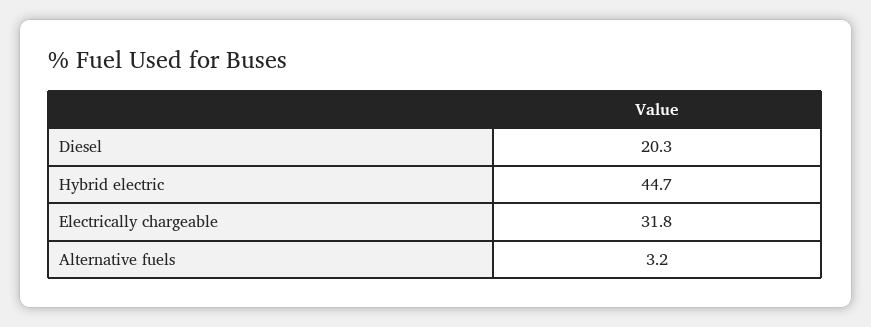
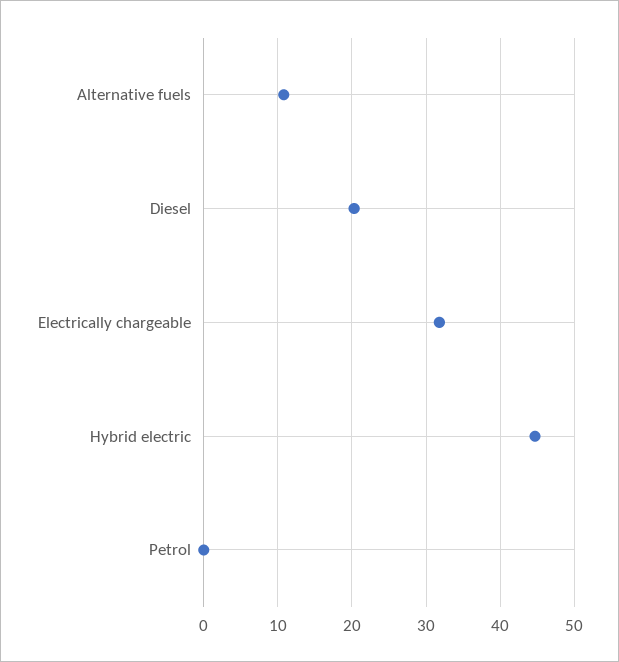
  {
    "Diesel": 20.3,
    "Hybrid electric": 44.7,
    "Electrically chargeable": 31.8,
-   "Alternative fuels": 3.2
+   "Alternative fuels": 11,
+   "Petrol": 0
  }

